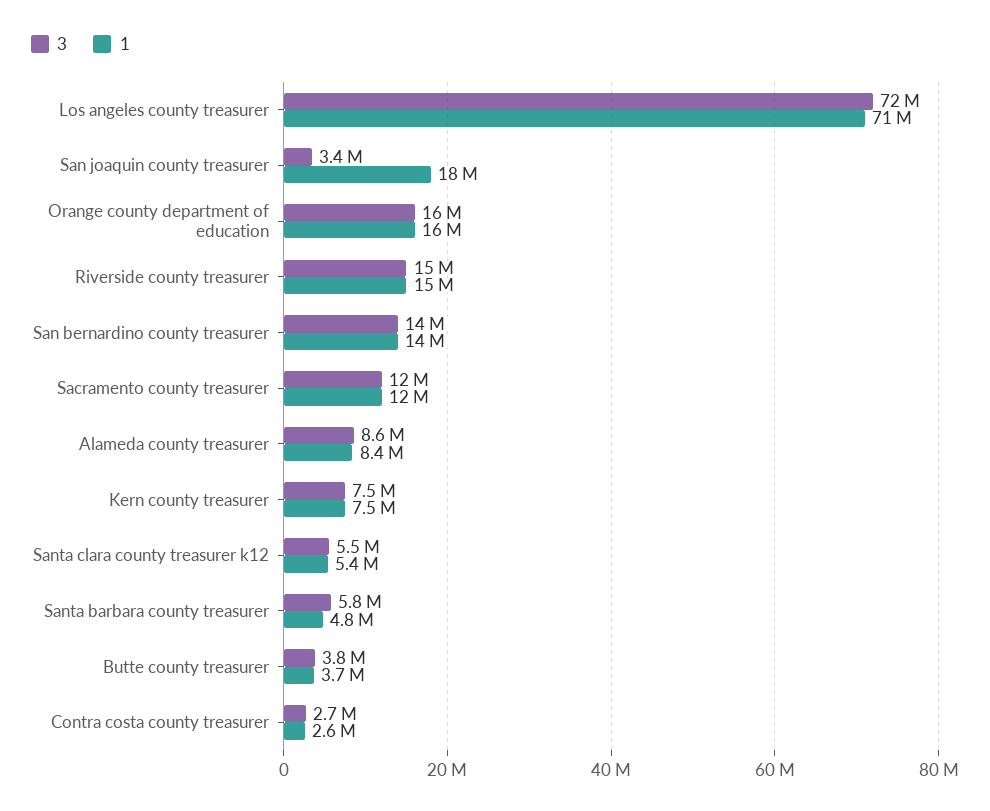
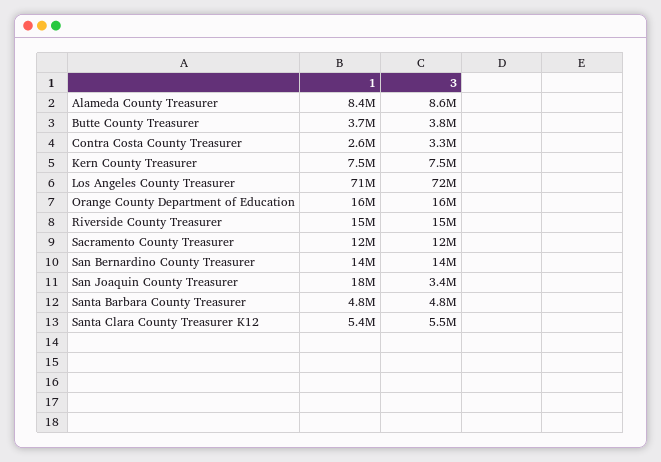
  {
    "3": {
      "Los angeles county treasurer": 72000000,
      "San joaquin county treasurer": 3400000,
      "Orange county department of education": 16000000,
      "Riverside county treasurer": 15000000,
      "San bernardino county treasurer": 14000000,
      "Sacramento county treasurer": 12000000,
      "Alameda county treasurer": 8600000,
      "Kern county treasurer": 7500000,
      "Santa clara county treasurer k12": 5500000,
-     "Santa barbara county treasurer": 5800000,
+     "Santa barbara county treasurer": 4800000,
      "Butte county treasurer": 3800000,
-     "Contra costa county treasurer": 2700000
+     "Contra costa county treasurer": 3300000
    },
    "1": {
      "Los angeles county treasurer": 71000000,
      "San joaquin county treasurer": 18000000,
      "Orange county department of education": 16000000,
      "Riverside county treasurer": 15000000,
      "San bernardino county treasurer": 14000000,
      "Sacramento county treasurer": 12000000,
      "Alameda county treasurer": 8400000,
      "Kern county treasurer": 7500000,
      "Santa clara county treasurer k12": 5400000,
      "Santa barbara county treasurer": 4800000,
      "Butte county treasurer": 3700000,
      "Contra costa county treasurer": 2600000
    }
  }

